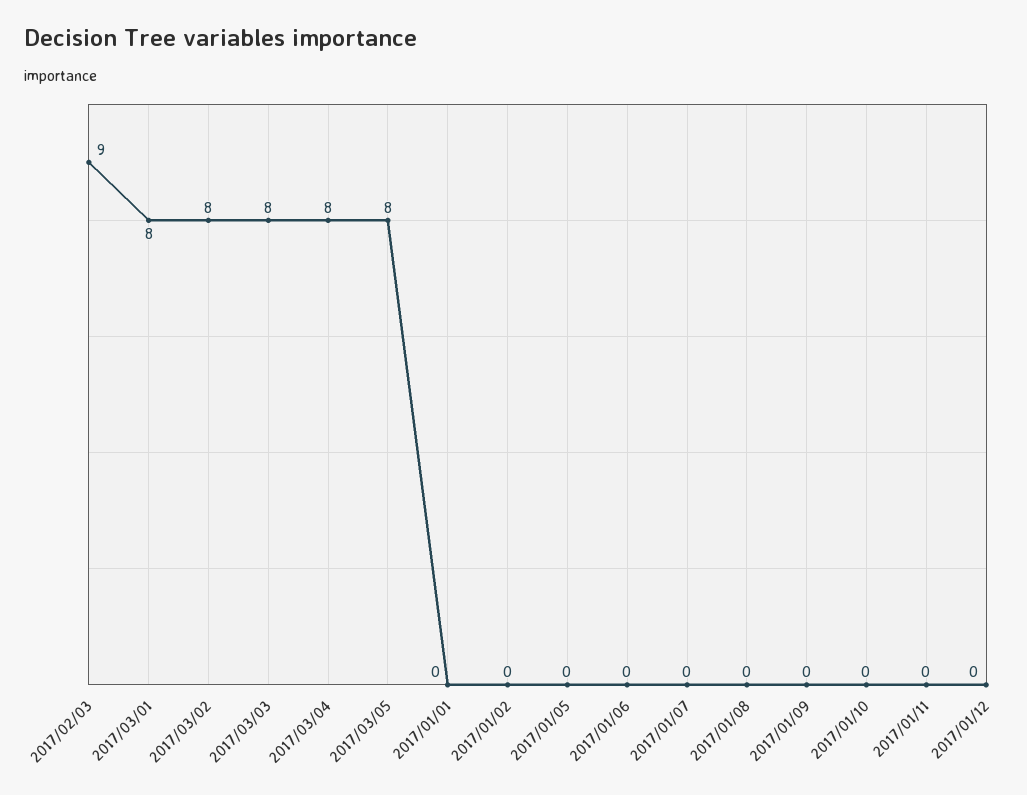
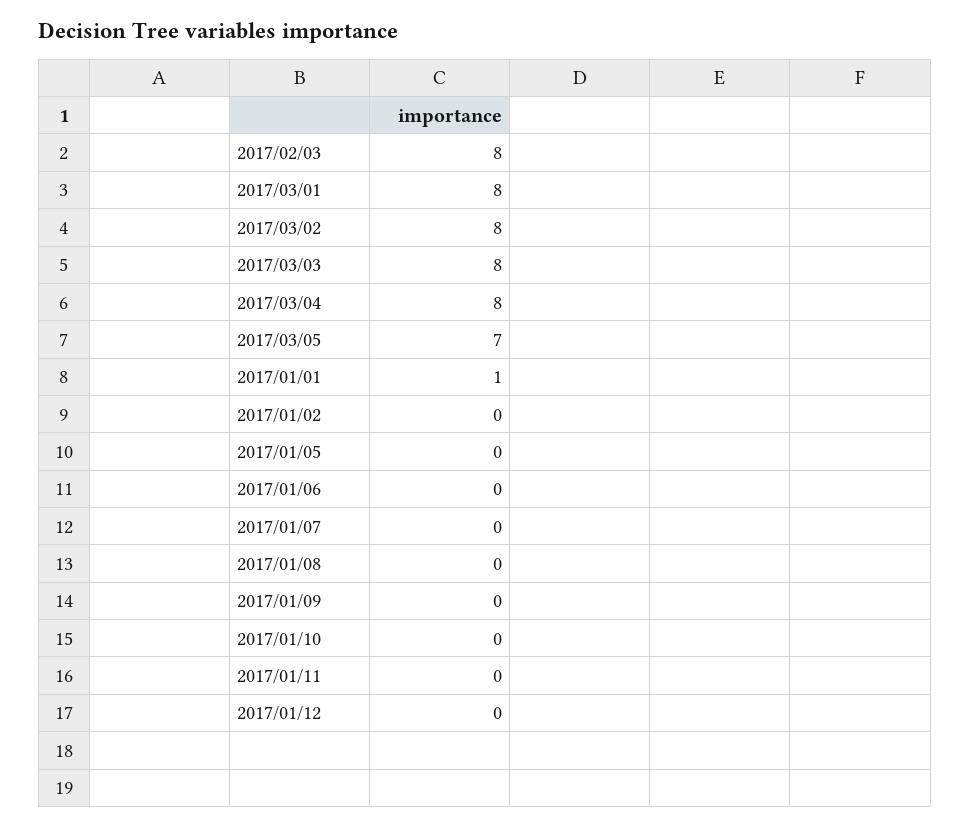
  {
-   "2017/02/03": 9,
+   "2017/02/03": 8,
    "2017/03/01": 8,
    "2017/03/02": 8,
    "2017/03/03": 8,
    "2017/03/04": 8,
-   "2017/03/05": 8,
+   "2017/03/05": 7,
-   "2017/01/01": 0,
+   "2017/01/01": 1,
    "2017/01/02": 0,
    "2017/01/05": 0,
    "2017/01/06": 0,
    "2017/01/07": 0,
    "2017/01/08": 0,
    "2017/01/09": 0,
    "2017/01/10": 0,
    "2017/01/11": 0,
    "2017/01/12": 0
  }

